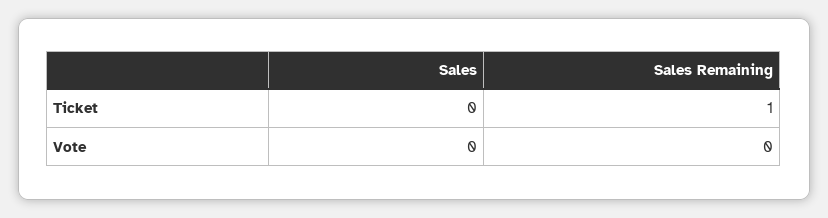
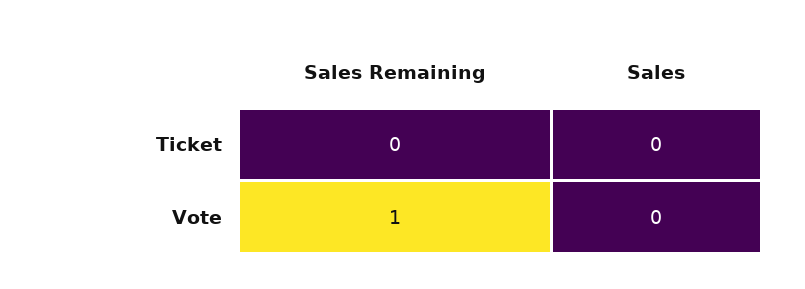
  {
    "Sales": {
      "Ticket": 0,
      "Vote": 0
    },
    "Sales Remaining": {
-     "Ticket": 1,
+     "Ticket": 0,
-     "Vote": 0
+     "Vote": 1
    }
  }

